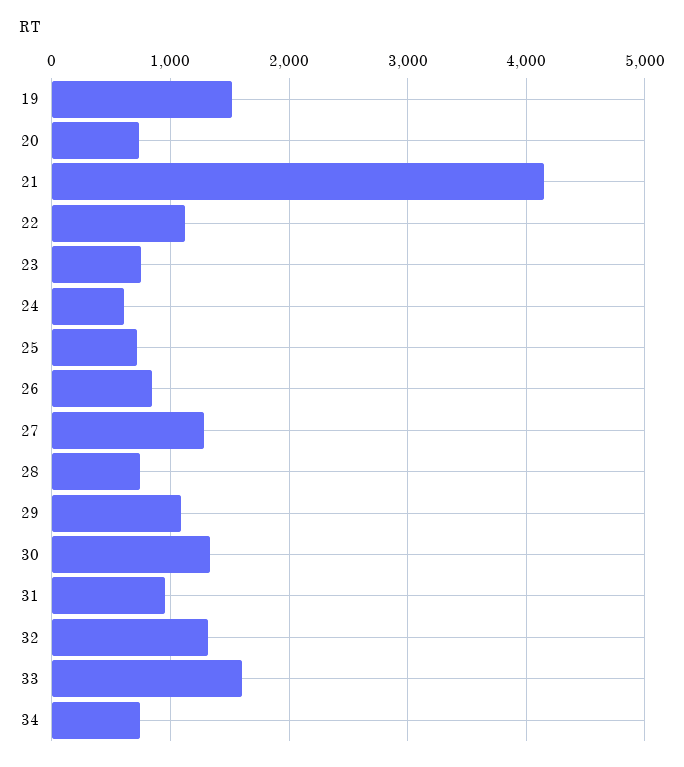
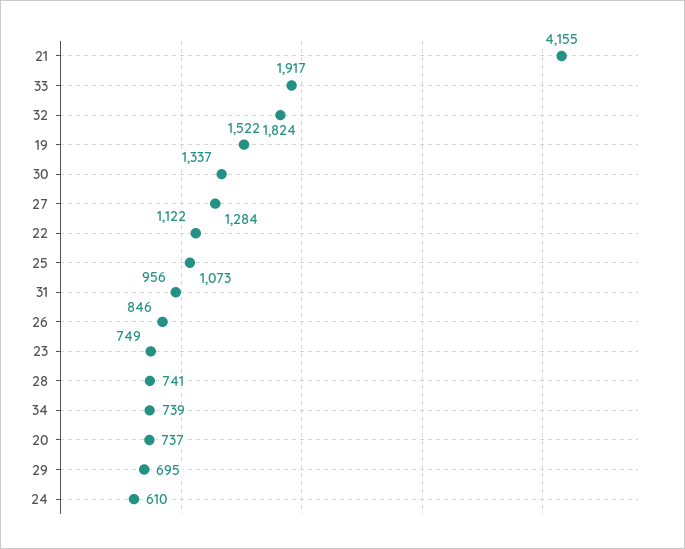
  {
    "19": 1522,
    "20": 737,
    "21": 4155,
    "22": 1122,
    "23": 749,
    "24": 610,
-   "25": 700,
+   "25": 1073,
    "26": 846,
    "27": 1284,
    "28": 741,
-   "29": 1100,
+   "29": 695,
    "30": 1337,
    "31": 956,
-   "32": 1300,
+   "32": 1824,
-   "33": 1600,
+   "33": 1917,
    "34": 739
  }

